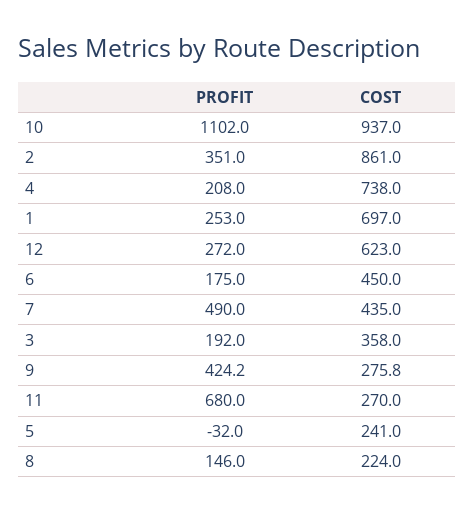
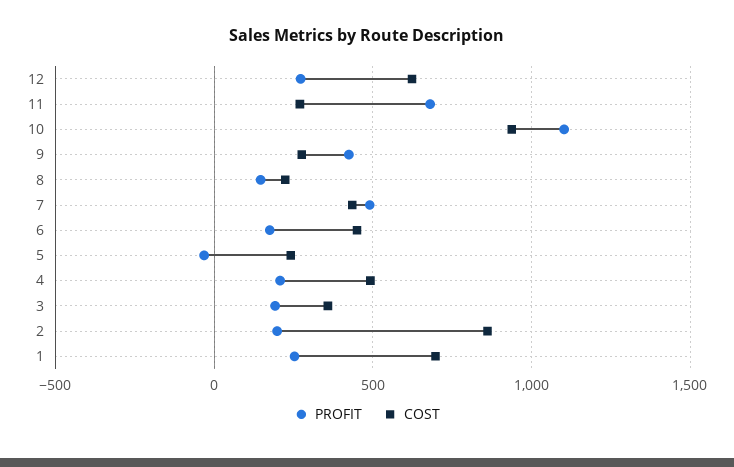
  {
    "PROFIT": {
      "10": 1102,
-     "2": 351,
+     "2": 200,
      "4": 208,
      "1": 253,
      "12": 272,
      "6": 175,
      "7": 490,
      "3": 192,
      "9": 424.2,
      "11": 680,
      "5": -32,
      "8": 146
    },
    "COST": {
      "10": 937,
      "2": 861,
-     "4": 738,
+     "4": 500,
      "1": 697,
      "12": 623,
      "6": 450,
      "7": 435,
      "3": 358,
      "9": 275.8,
      "11": 270,
      "5": 241,
      "8": 224
    }
  }

